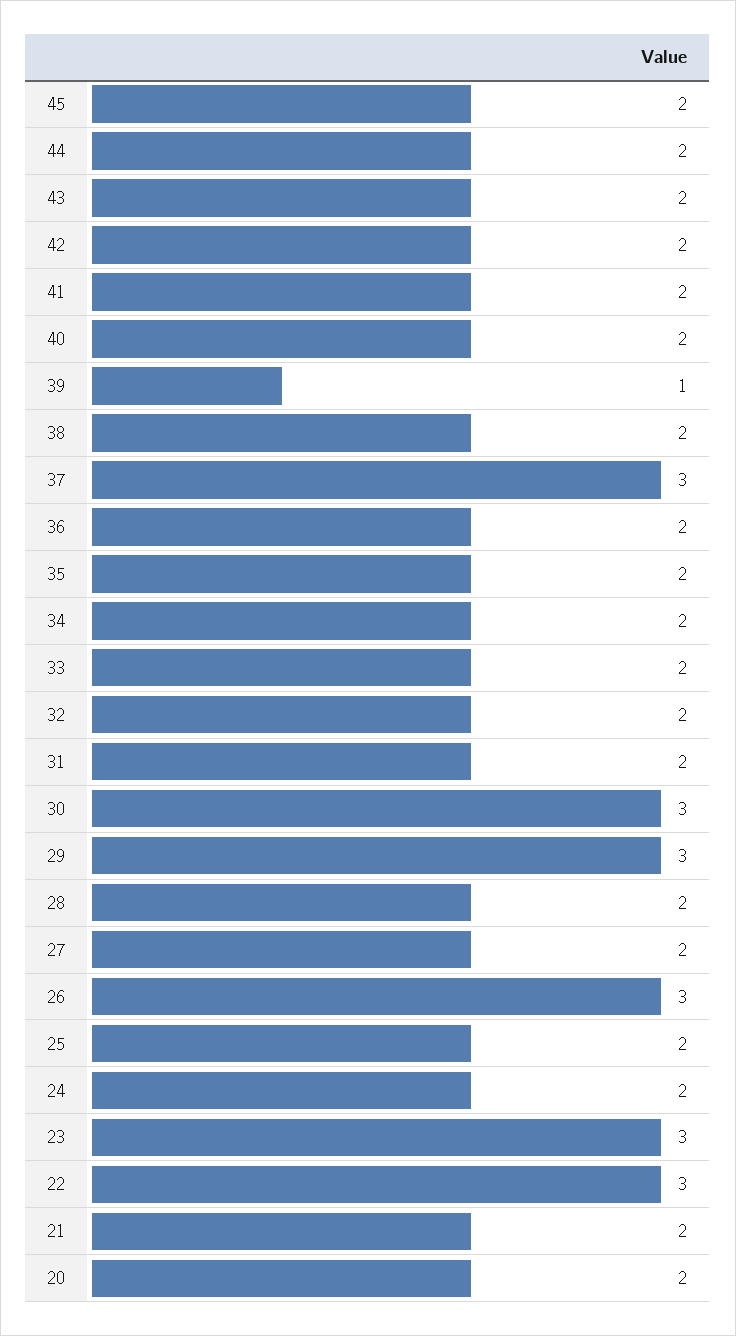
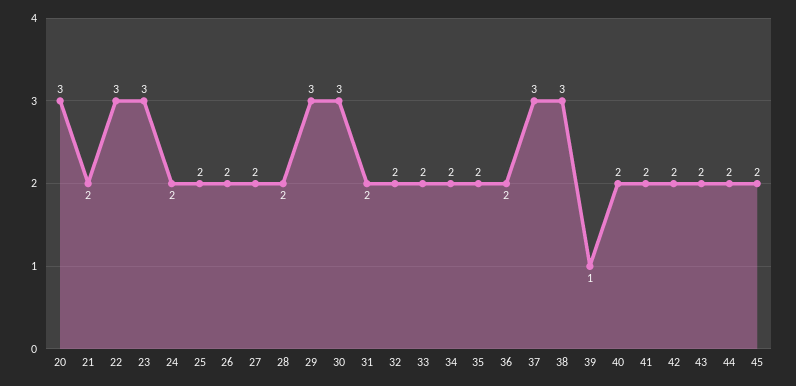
  {
    "45": 2,
    "44": 2,
    "43": 2,
    "42": 2,
    "41": 2,
    "40": 2,
    "39": 1,
-   "38": 2,
+   "38": 3,
    "37": 3,
    "36": 2,
    "35": 2,
    "34": 2,
    "33": 2,
    "32": 2,
    "31": 2,
    "30": 3,
    "29": 3,
    "28": 2,
    "27": 2,
-   "26": 3,
+   "26": 2,
    "25": 2,
    "24": 2,
    "23": 3,
    "22": 3,
    "21": 2,
-   "20": 2
+   "20": 3
  }

